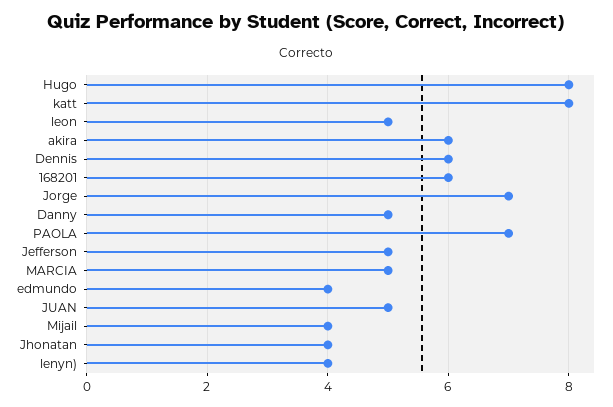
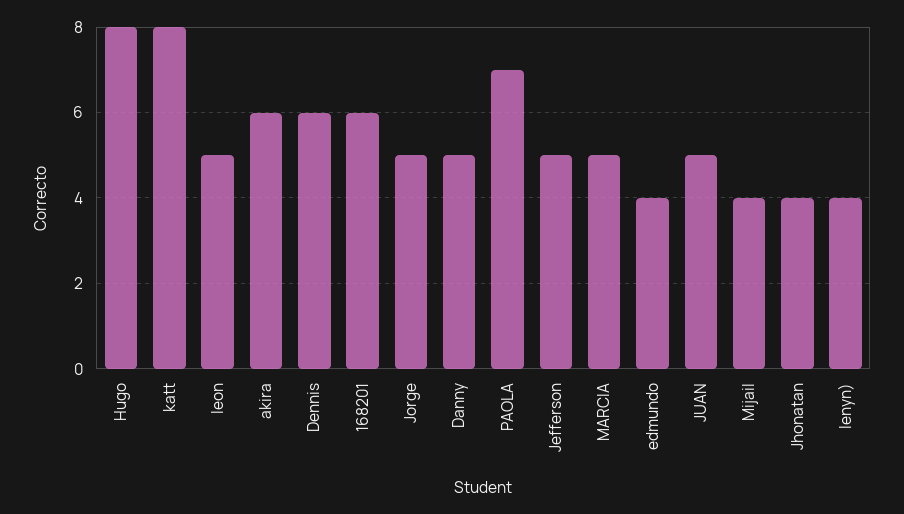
  {
    "Hugo": 8,
    "katt": 8,
    "leon": 5,
    "akira": 6,
    "Dennis": 6,
    "168201": 6,
-   "Jorge": 7,
+   "Jorge": 5,
    "Danny": 5,
    "PAOLA": 7,
    "Jefferson": 5,
    "MARCIA": 5,
    "edmundo": 4,
    "JUAN": 5,
    "Mijail": 4,
    "Jhonatan": 4,
    "lenyn)": 4
  }

